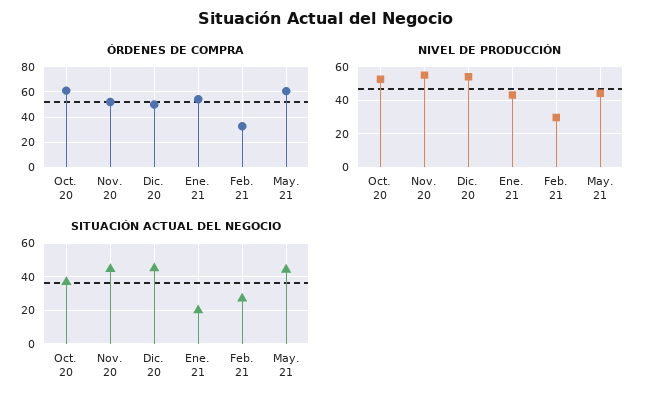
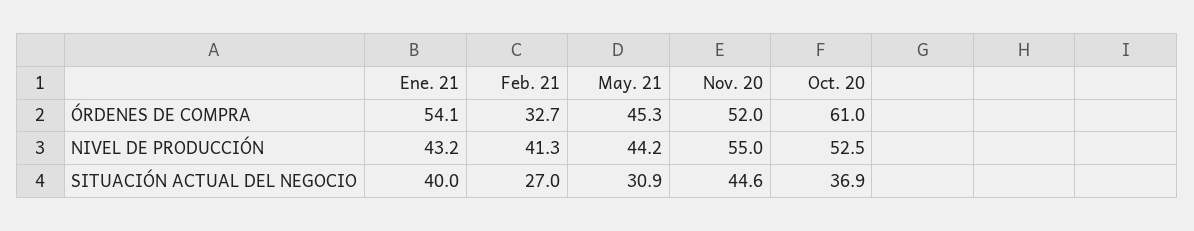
  {
    "ÓRDENES DE COMPRA": {
      "Oct. 20": 61,
      "Nov. 20": 52,
-     "Dic. 20": 50,
      "Ene. 21": 54.1,
      "Feb. 21": 32.7,
-     "May. 21": 60
+     "May. 21": 45.3
    },
    "NIVEL DE PRODUCCIÓN": {
      "Oct. 20": 52.5,
      "Nov. 20": 55,
-     "Dic. 20": 55,
      "Ene. 21": 43.2,
-     "Feb. 21": 30,
+     "Feb. 21": 41.3,
      "May. 21": 44.2
    },
    "SITUACIÓN ACTUAL DEL NEGOCIO": {
      "Oct. 20": 36.9,
      "Nov. 20": 44.6,
-     "Dic. 20": 45,
-     "Ene. 21": 20,
+     "Ene. 21": 40,
      "Feb. 21": 27,
-     "May. 21": 45
+     "May. 21": 30.9
    }
  }

